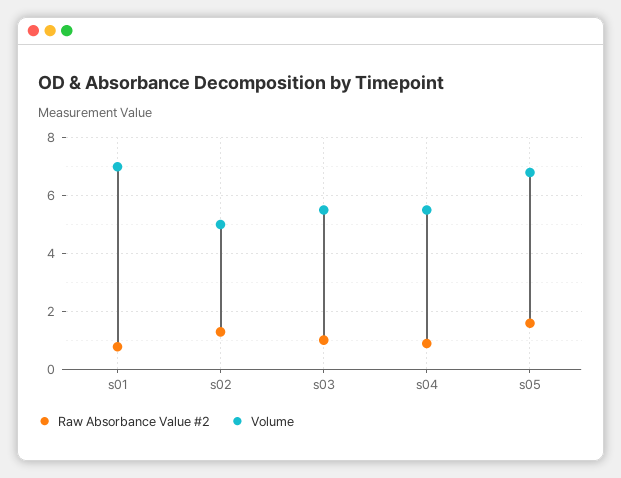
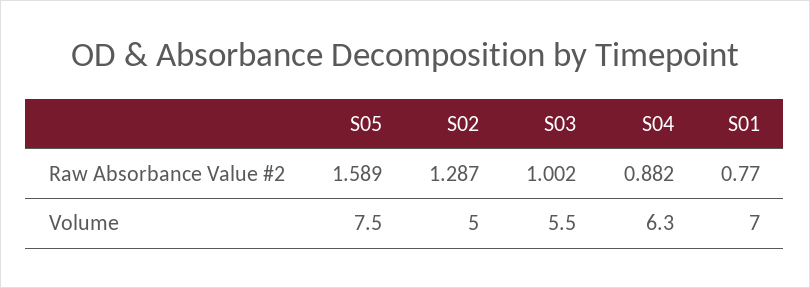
  {
    "Raw Absorbance Value #2": {
      "s01": 0.77,
      "s02": 1.287,
      "s03": 1.002,
      "s04": 0.882,
      "s05": 1.589
    },
    "Volume": {
      "s01": 7,
      "s02": 5,
      "s03": 5.5,
-     "s04": 5.5,
+     "s04": 6.3,
-     "s05": 6.75
+     "s05": 7.5
    }
  }

